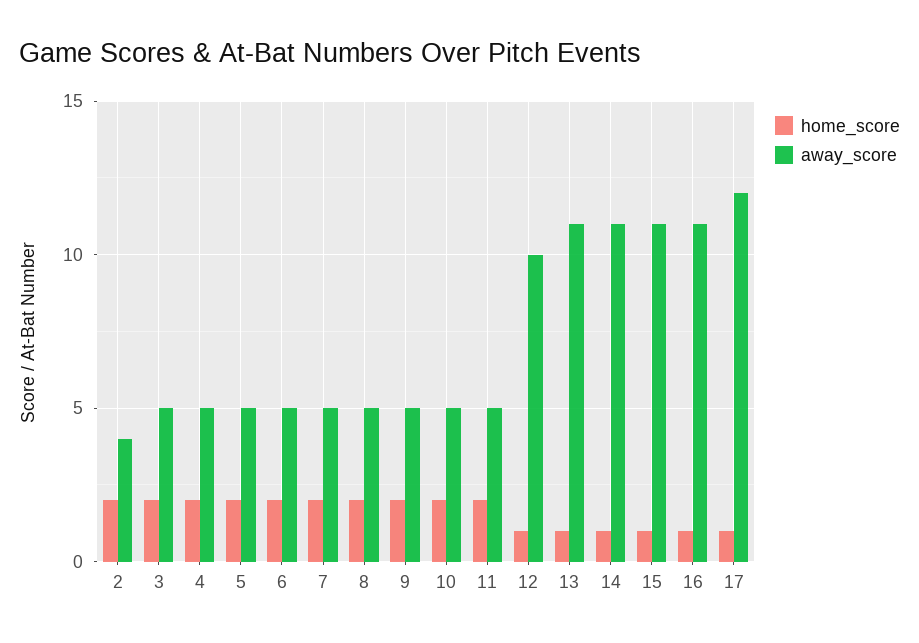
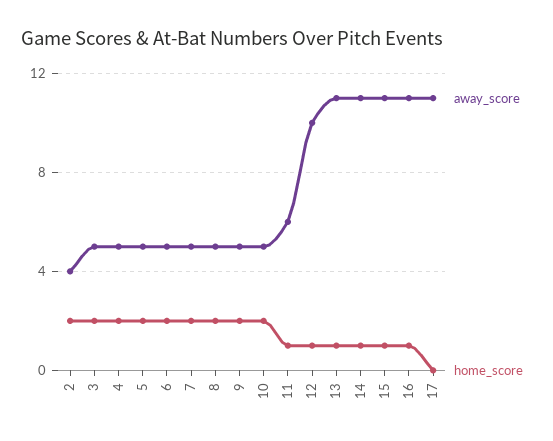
  {
    "home_score": {
      "2": 2,
      "3": 2,
      "4": 2,
      "5": 2,
      "6": 2,
      "7": 2,
      "8": 2,
      "9": 2,
      "10": 2,
-     "11": 2,
+     "11": 1,
      "12": 1,
      "13": 1,
      "14": 1,
      "15": 1,
      "16": 1,
-     "17": 1
+     "17": 0
    },
    "away_score": {
      "2": 4,
      "3": 5,
      "4": 5,
      "5": 5,
      "6": 5,
      "7": 5,
      "8": 5,
      "9": 5,
      "10": 5,
-     "11": 5,
+     "11": 6,
      "12": 10,
      "13": 11,
      "14": 11,
      "15": 11,
      "16": 11,
-     "17": 12
+     "17": 11
    }
  }

